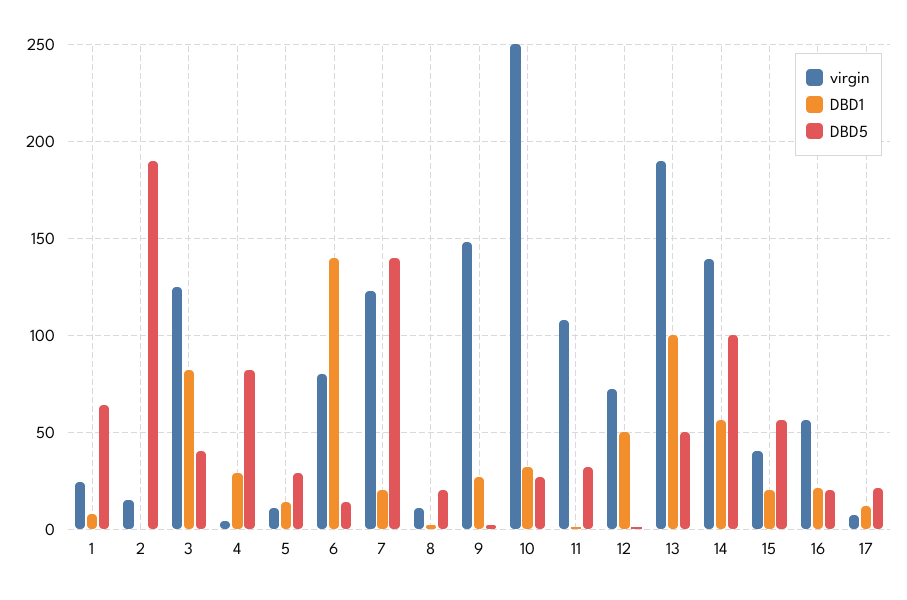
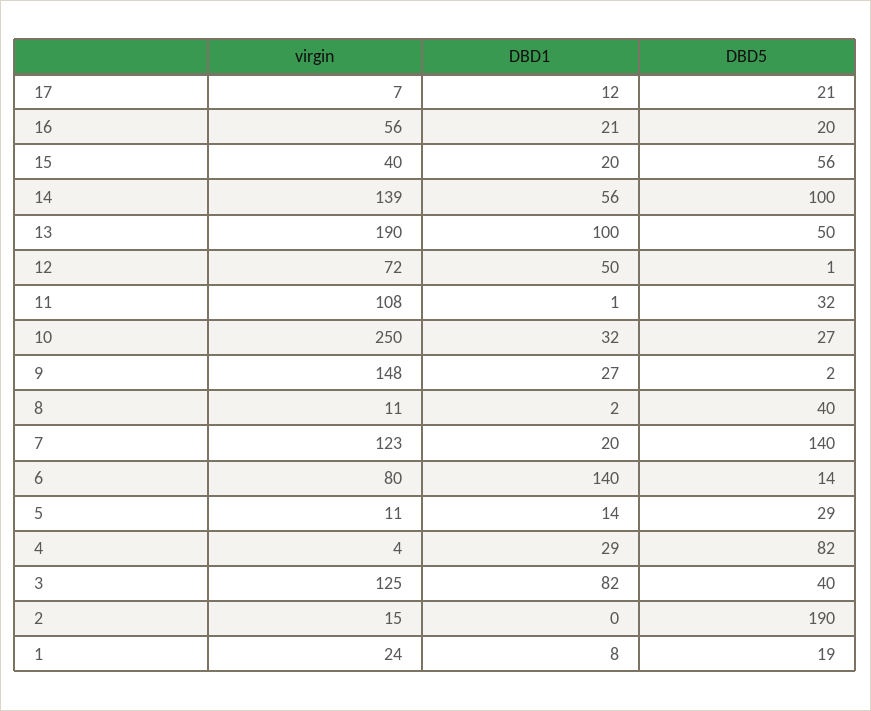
  {
    "virgin": {
      "1": 24,
      "2": 15,
      "3": 125,
      "4": 4,
      "5": 11,
      "6": 80,
      "7": 123,
      "8": 11,
      "9": 148,
      "10": 250,
      "11": 108,
      "12": 72,
      "13": 190,
      "14": 139,
      "15": 40,
      "16": 56,
      "17": 7
    },
    "DBD1": {
      "1": 8,
      "2": 0,
      "3": 82,
      "4": 29,
      "5": 14,
      "6": 140,
      "7": 20,
      "8": 2,
      "9": 27,
      "10": 32,
      "11": 1,
      "12": 50,
      "13": 100,
      "14": 56,
      "15": 20,
      "16": 21,
      "17": 12
    },
    "DBD5": {
-     "1": 65,
+     "1": 19,
      "2": 190,
      "3": 40,
      "4": 82,
      "5": 29,
      "6": 14,
      "7": 140,
-     "8": 20,
+     "8": 40,
      "9": 2,
      "10": 27,
      "11": 32,
      "12": 1,
      "13": 50,
      "14": 100,
      "15": 56,
      "16": 20,
      "17": 21
    }
  }

